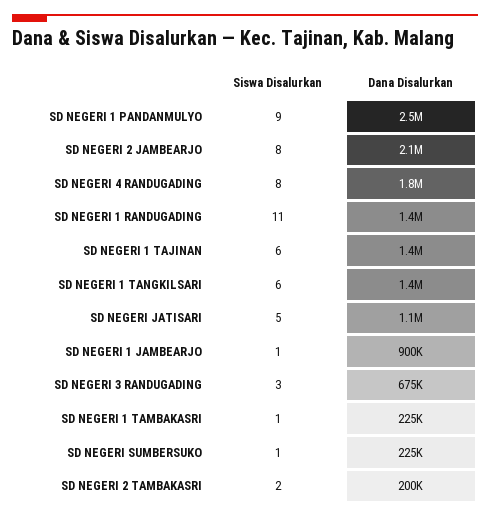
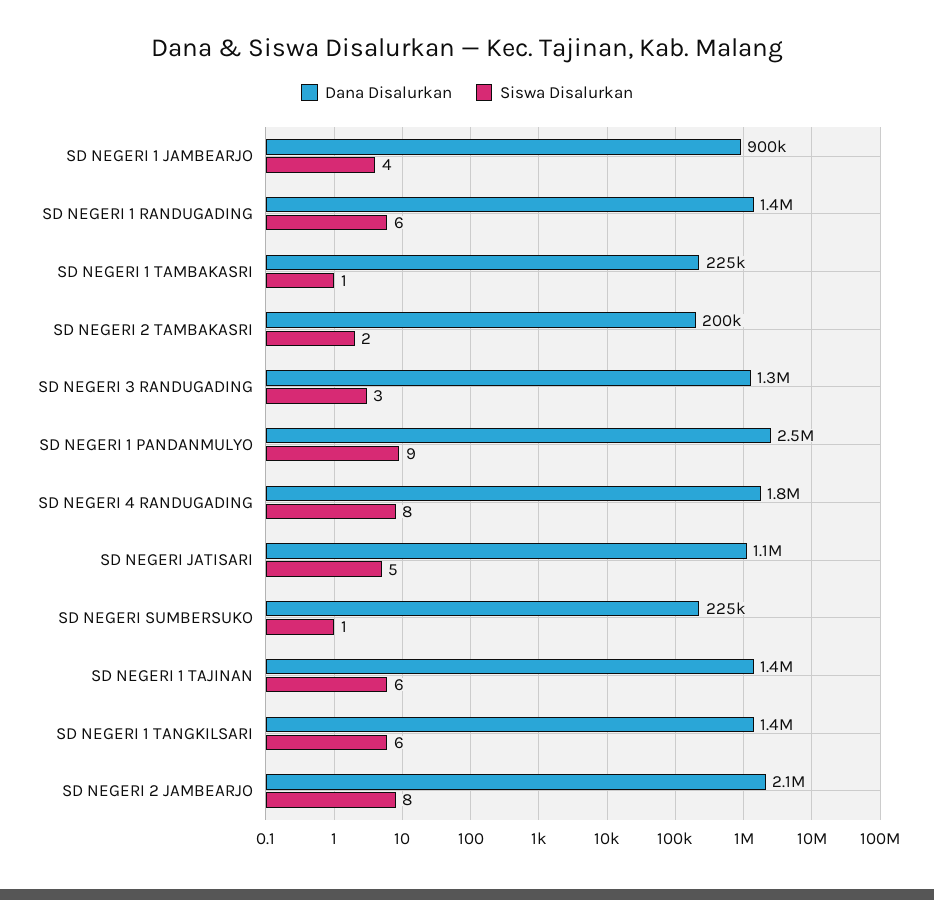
  {
    "Siswa Disalurkan": {
      "SD NEGERI 1 PANDANMULYO": 9,
      "SD NEGERI 2 JAMBEARJO": 8,
      "SD NEGERI 4 RANDUGADING": 8,
-     "SD NEGERI 1 RANDUGADING": 11,
+     "SD NEGERI 1 RANDUGADING": 6,
      "SD NEGERI 1 TAJINAN": 6,
      "SD NEGERI 1 TANGKILSARI": 6,
      "SD NEGERI JATISARI": 5,
-     "SD NEGERI 1 JAMBEARJO": 1,
+     "SD NEGERI 1 JAMBEARJO": 4,
      "SD NEGERI 3 RANDUGADING": 3,
      "SD NEGERI 1 TAMBAKASRI": 1,
      "SD NEGERI SUMBERSUKO": 1,
      "SD NEGERI 2 TAMBAKASRI": 2
    },
    "Dana Disalurkan": {
      "SD NEGERI 1 PANDANMULYO": 2500000,
      "SD NEGERI 2 JAMBEARJO": 2100000,
      "SD NEGERI 4 RANDUGADING": 1800000,
      "SD NEGERI 1 RANDUGADING": 1400000,
      "SD NEGERI 1 TAJINAN": 1400000,
      "SD NEGERI 1 TANGKILSARI": 1400000,
      "SD NEGERI JATISARI": 1100000,
      "SD NEGERI 1 JAMBEARJO": 900000,
-     "SD NEGERI 3 RANDUGADING": 675000,
+     "SD NEGERI 3 RANDUGADING": 1300000,
      "SD NEGERI 1 TAMBAKASRI": 225000,
      "SD NEGERI SUMBERSUKO": 225000,
      "SD NEGERI 2 TAMBAKASRI": 200000
    }
  }

